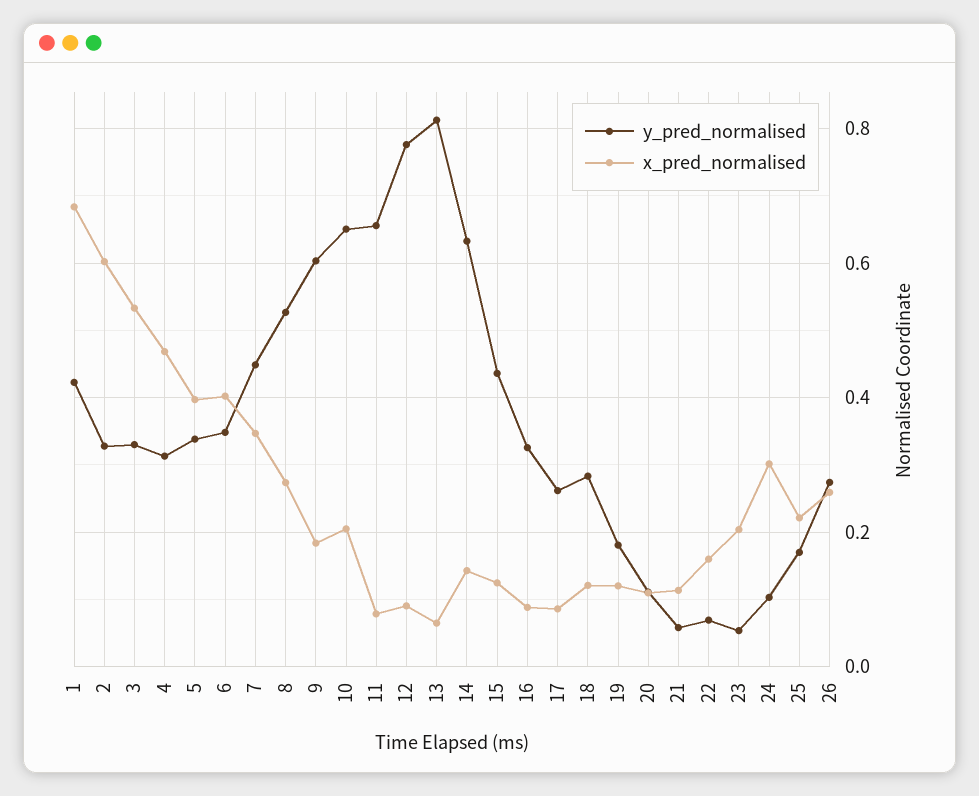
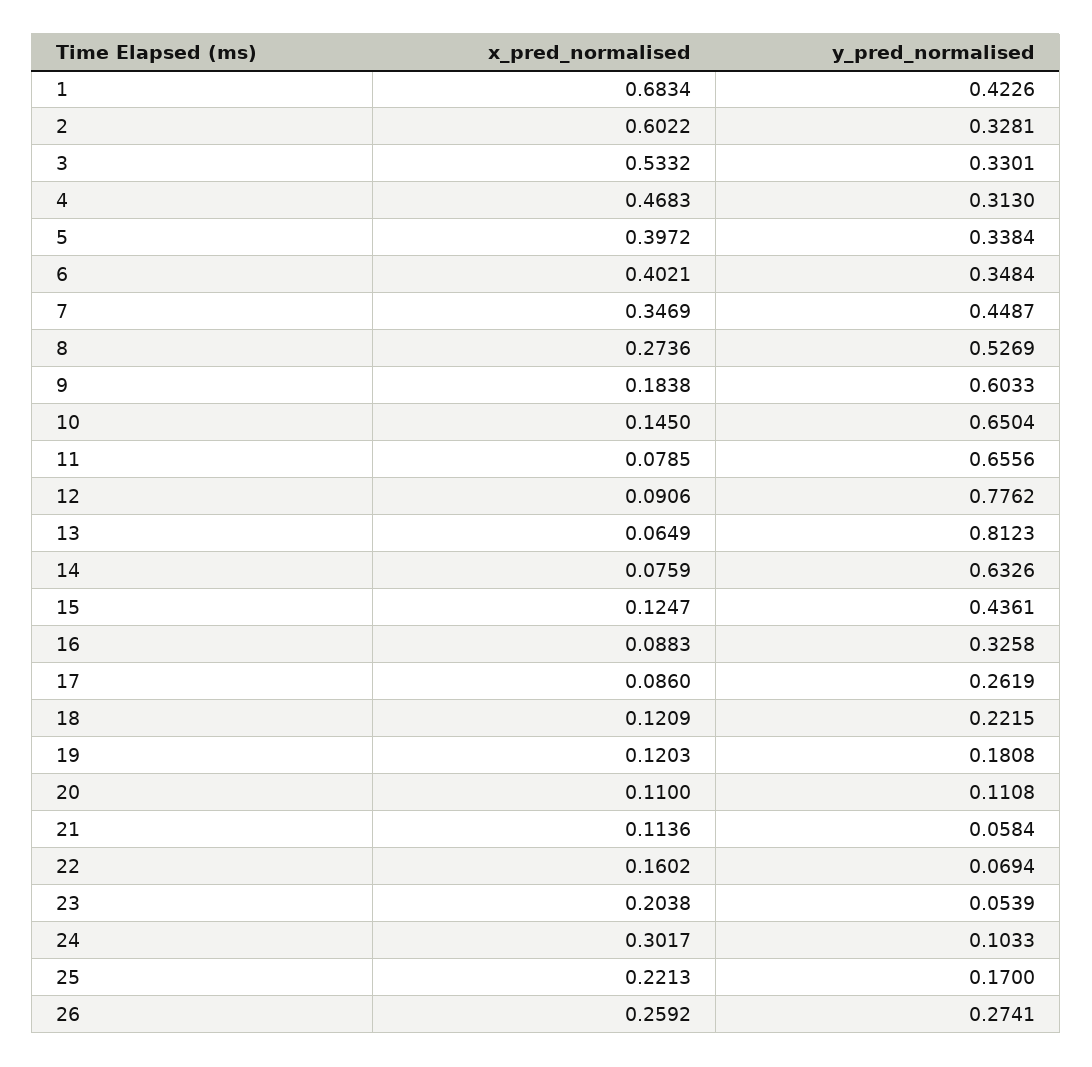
  {
    "y_pred_normalised": {
      "1": 0.4226,
      "2": 0.3281,
      "3": 0.3301,
      "4": 0.313,
      "5": 0.3384,
      "6": 0.3484,
      "7": 0.4487,
      "8": 0.5269,
      "9": 0.6033,
      "10": 0.6504,
      "11": 0.6556,
      "12": 0.7762,
      "13": 0.8123,
      "14": 0.6326,
      "15": 0.4361,
      "16": 0.3258,
      "17": 0.2619,
-     "18": 0.28,
+     "18": 0.2215,
      "19": 0.1808,
      "20": 0.1108,
      "21": 0.0584,
      "22": 0.0694,
      "23": 0.0539,
      "24": 0.1033,
      "25": 0.17,
      "26": 0.2741
    },
    "x_pred_normalised": {
      "1": 0.6834,
      "2": 0.6022,
      "3": 0.5332,
      "4": 0.4683,
      "5": 0.3972,
      "6": 0.4021,
      "7": 0.3469,
      "8": 0.2736,
      "9": 0.1838,
-     "10": 0.2,
+     "10": 0.145,
      "11": 0.0785,
      "12": 0.0906,
      "13": 0.0649,
-     "14": 0.14,
+     "14": 0.0759,
      "15": 0.1247,
      "16": 0.0883,
      "17": 0.086,
      "18": 0.1209,
      "19": 0.1203,
      "20": 0.11,
      "21": 0.1136,
      "22": 0.1602,
      "23": 0.2038,
      "24": 0.3017,
      "25": 0.2213,
      "26": 0.2592
    }
  }

